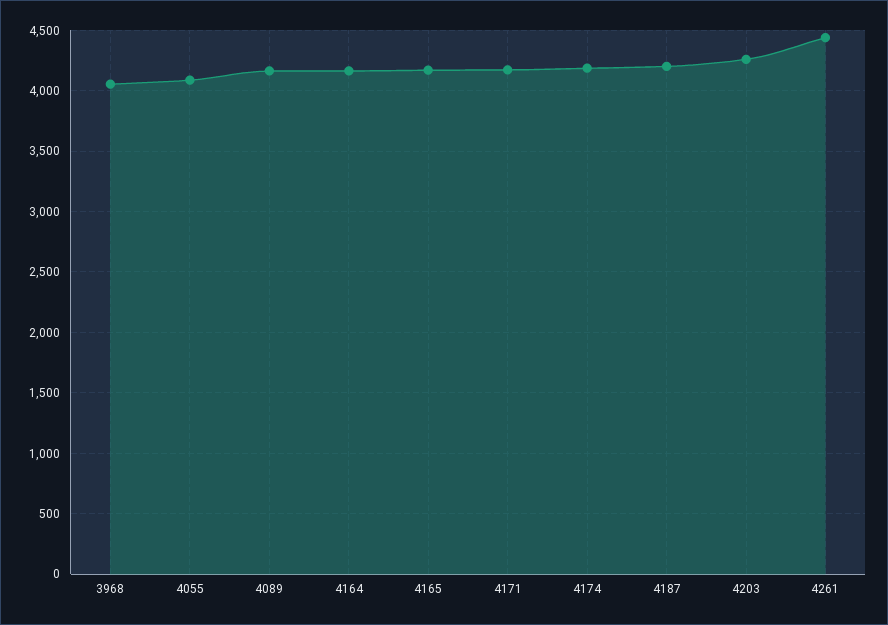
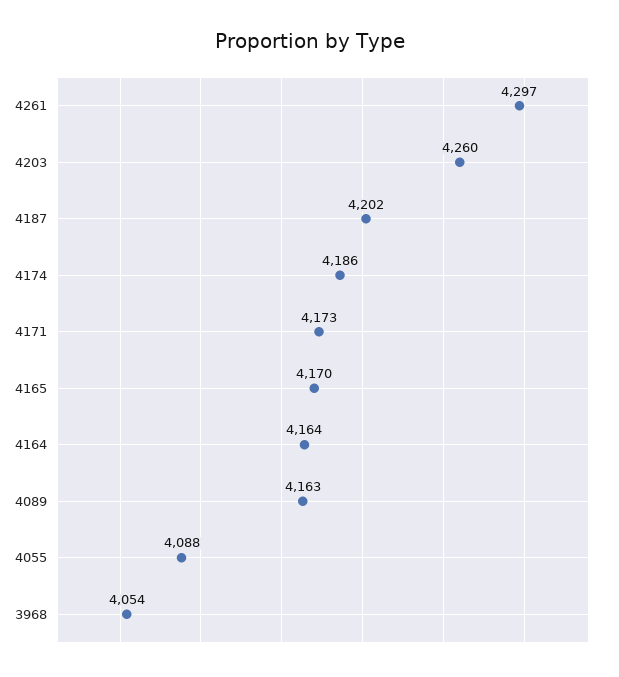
  {
    "3968": 4054,
    "4055": 4088,
    "4089": 4163,
    "4164": 4164,
    "4165": 4170,
    "4171": 4173,
    "4174": 4186,
    "4187": 4202,
    "4203": 4260,
-   "4261": 4450
+   "4261": 4297
  }

